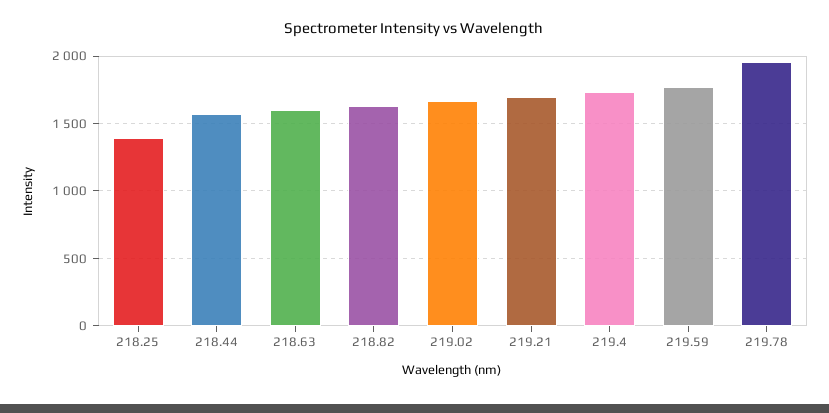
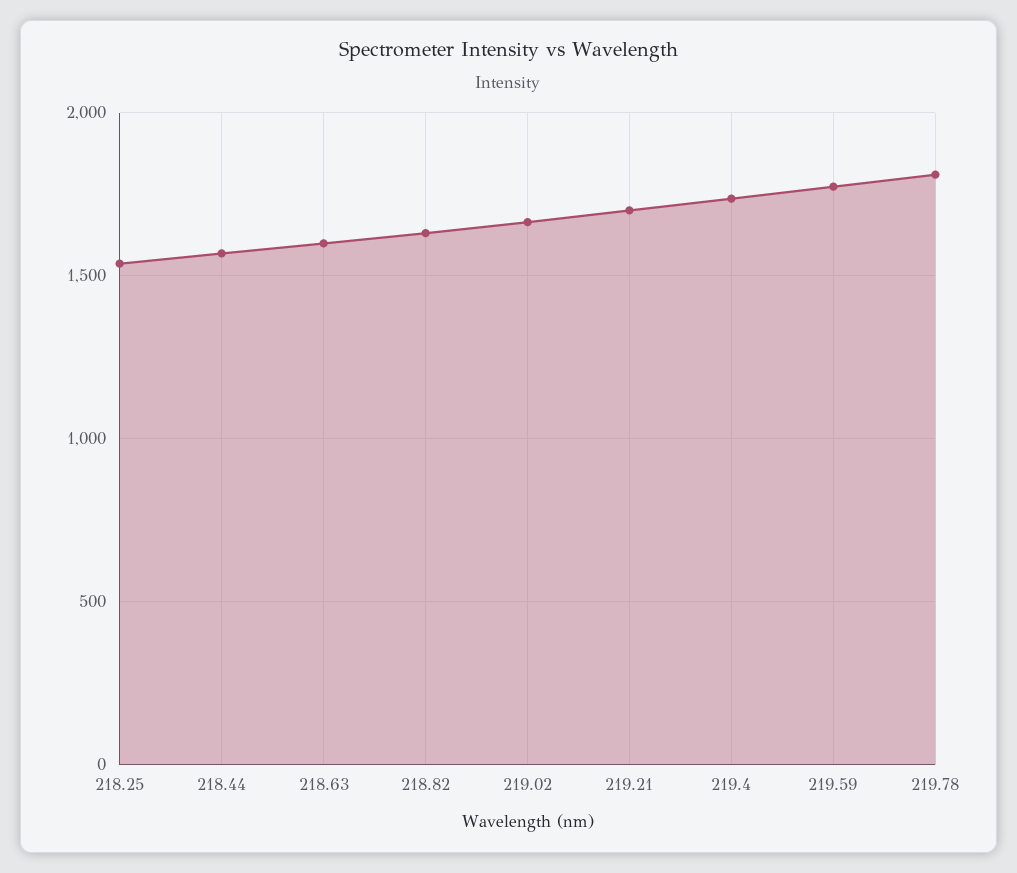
  {
-   "218.25": 1400,
+   "218.25": 1550,
    "218.44": 1550,
    "218.63": 1600,
    "218.82": 1650,
    "219.02": 1650,
    "219.21": 1700,
    "219.4": 1750,
    "219.59": 1750,
-   "219.78": 1950
+   "219.78": 1800
  }

